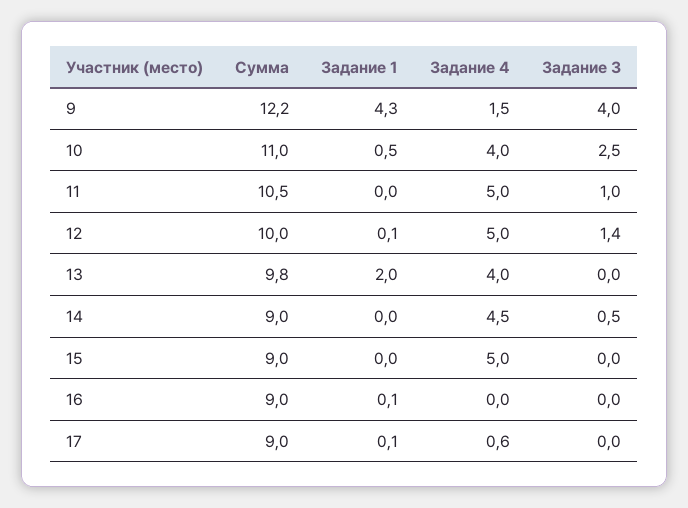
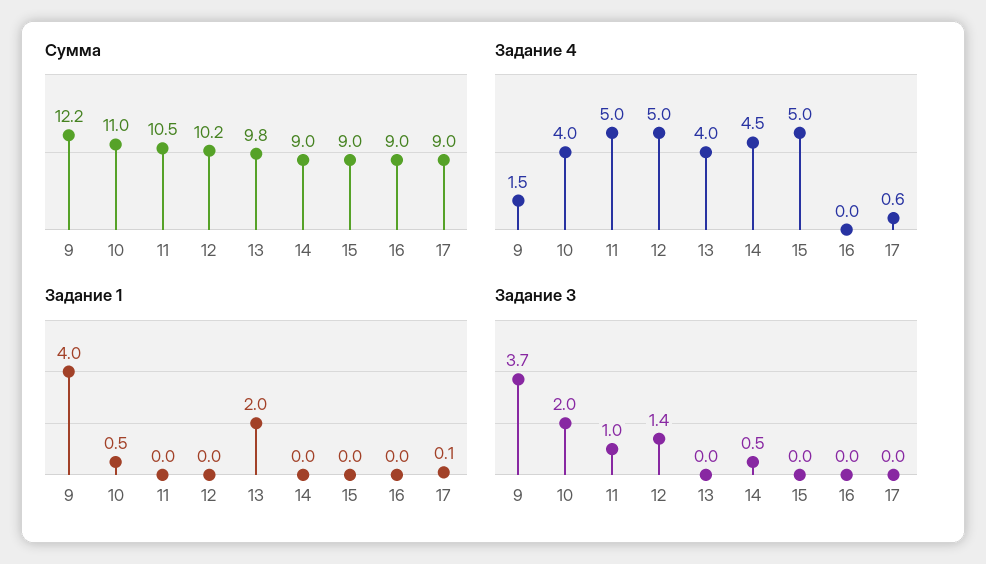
  {
    "Сумма": {
      "9": 12.2,
      "10": 11,
      "11": 10.5,
-     "12": 10,
+     "12": 10.2,
      "13": 9.8,
      "14": 9,
      "15": 9,
      "16": 9,
      "17": 9
    },
    "Задание 1": {
-     "9": 4.3,
+     "9": 4,
      "10": 0.5,
      "11": 0,
-     "12": 0.1,
+     "12": 0,
      "13": 2,
      "14": 0,
      "15": 0,
-     "16": 0.1,
+     "16": 0,
      "17": 0.1
    },
    "Задание 4": {
      "9": 1.5,
      "10": 4,
      "11": 5,
      "12": 5,
      "13": 4,
      "14": 4.5,
      "15": 5,
      "16": 0,
      "17": 0.6
    },
    "Задание 3": {
-     "9": 4,
+     "9": 3.7,
-     "10": 2.5,
+     "10": 2,
      "11": 1,
      "12": 1.4,
      "13": 0,
      "14": 0.5,
      "15": 0,
      "16": 0,
      "17": 0
    }
  }

